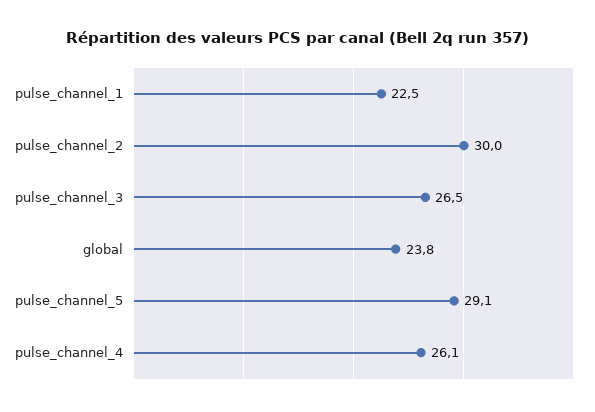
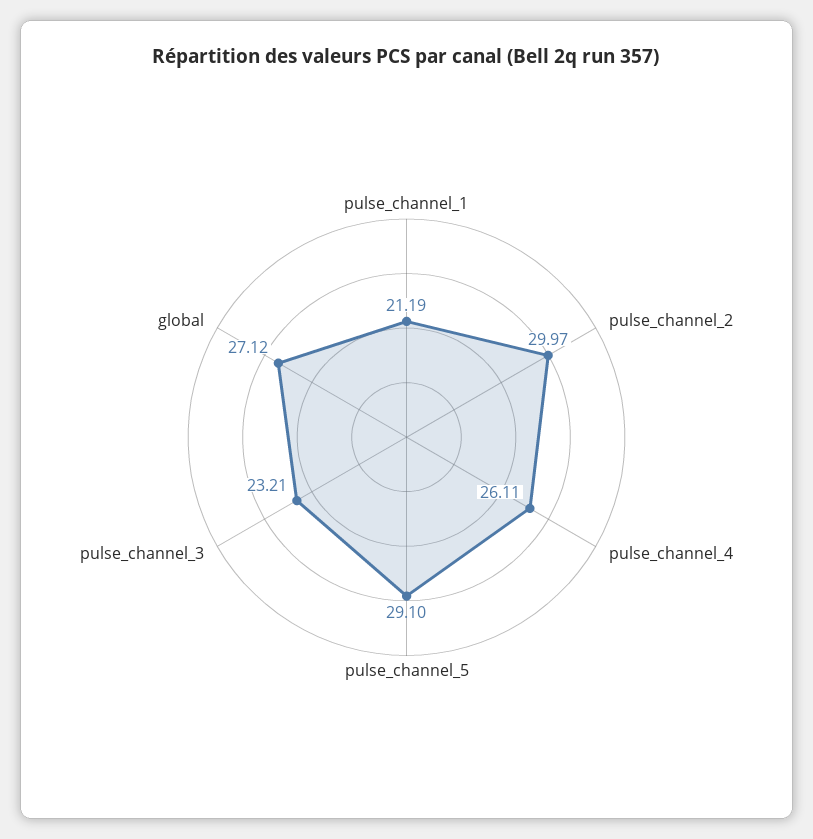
  {
-   "pulse_channel_1": 22.5,
+   "pulse_channel_1": 21.19,
    "pulse_channel_2": 29.97,
-   "pulse_channel_3": 26.5,
+   "pulse_channel_3": 23.21,
-   "global": 23.8,
+   "global": 27.12,
    "pulse_channel_5": 29.1,
    "pulse_channel_4": 26.11
  }

